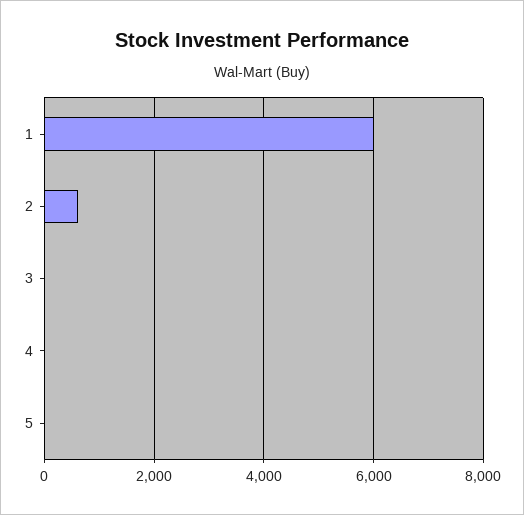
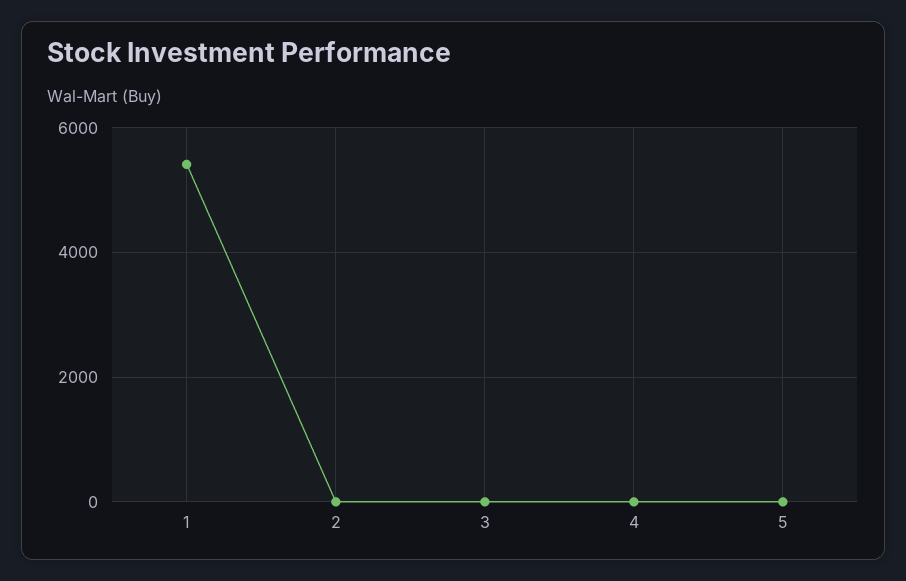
  {
-   "1": 6000,
+   "1": 5400,
-   "2": 600,
+   "2": 0,
    "3": 0,
    "4": 0,
    "5": 0
  }

